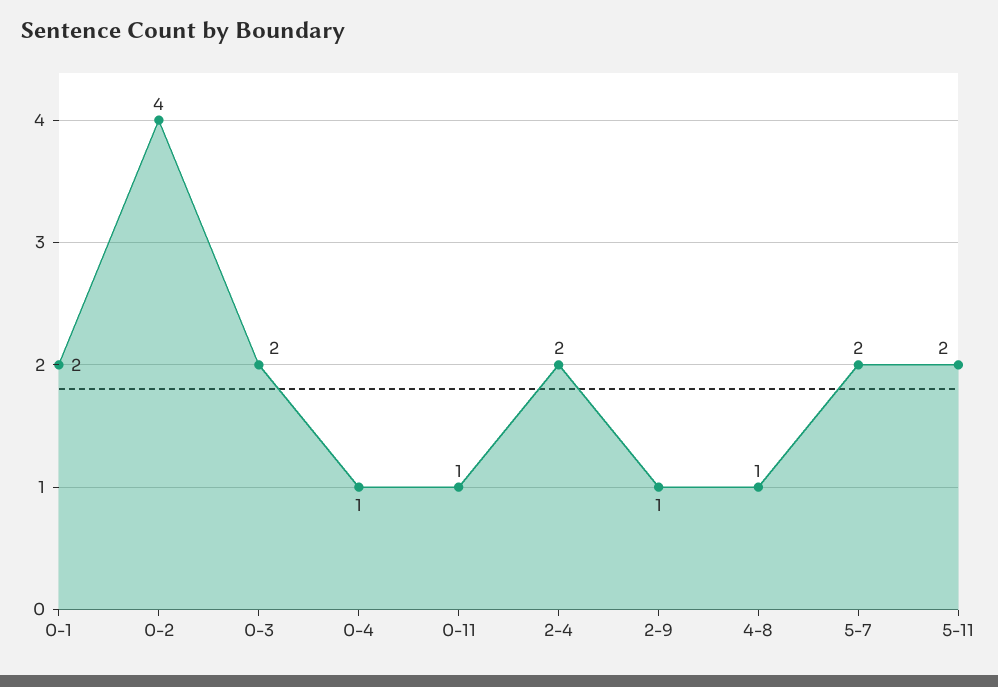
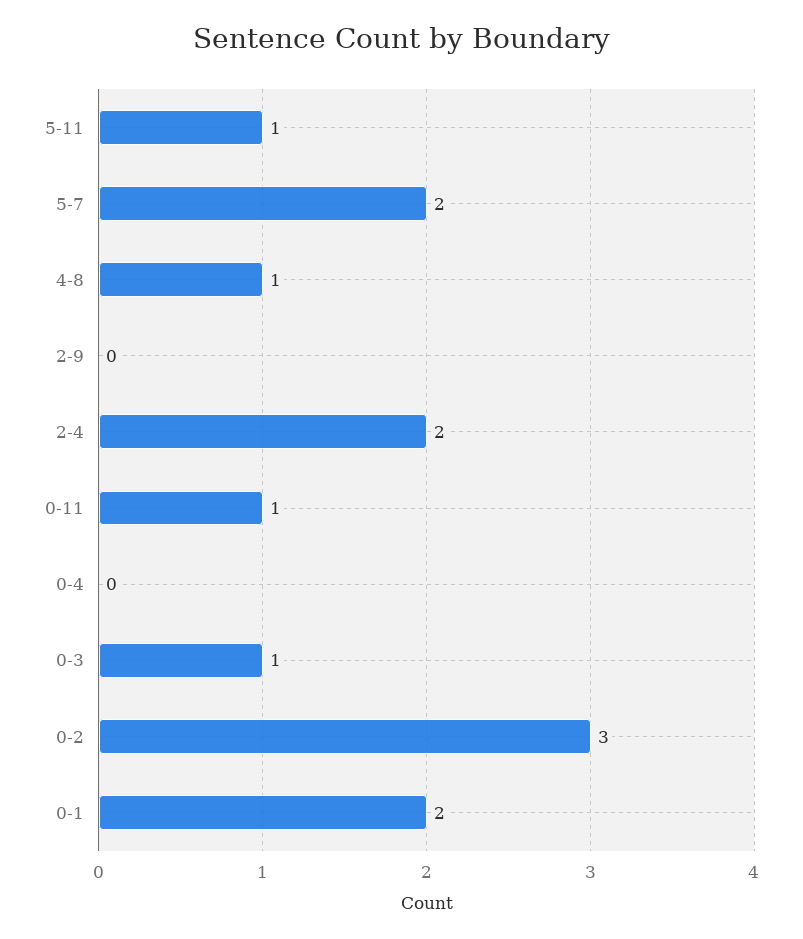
  {
    "0-1": 2,
-   "0-2": 4,
+   "0-2": 3,
-   "0-3": 2,
+   "0-3": 1,
-   "0-4": 1,
+   "0-4": 0,
    "0-11": 1,
    "2-4": 2,
-   "2-9": 1,
+   "2-9": 0,
    "4-8": 1,
    "5-7": 2,
-   "5-11": 2
+   "5-11": 1
  }

